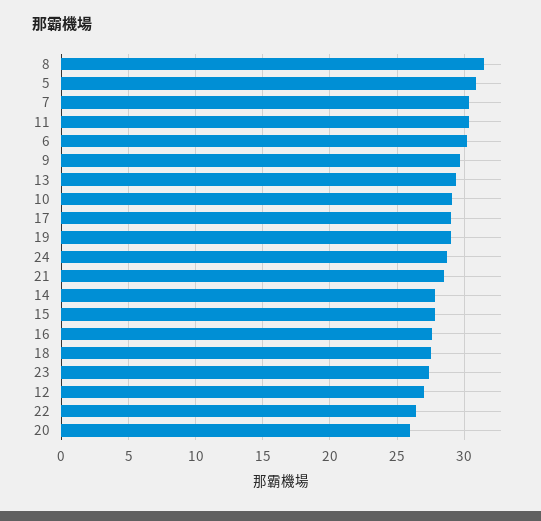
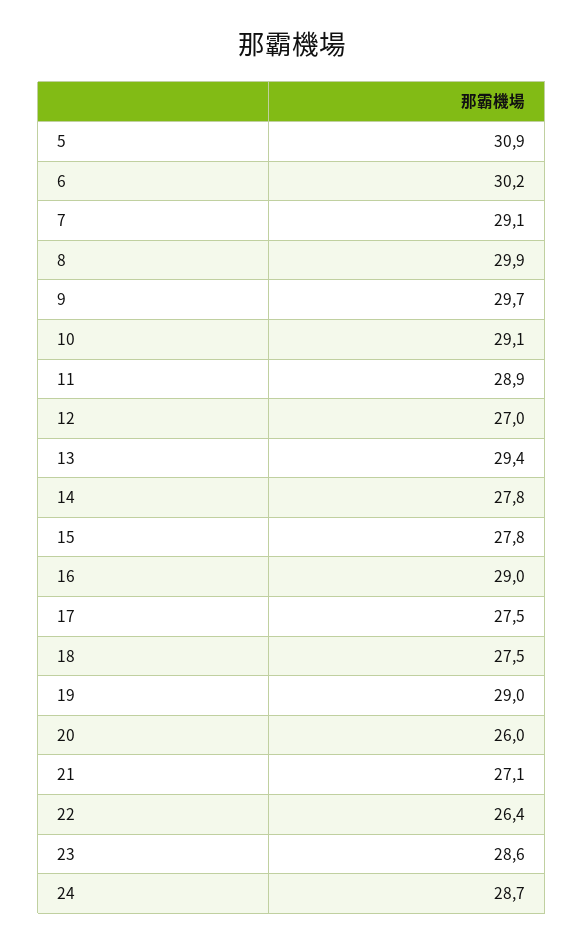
  {
-   "8": 31.5,
+   "8": 29.9,
    "5": 30.9,
-   "7": 30.5,
+   "7": 29.1,
-   "11": 30.5,
+   "11": 28.9,
    "6": 30.2,
    "9": 29.7,
    "13": 29.4,
    "10": 29.1,
-   "17": 29,
+   "17": 27.5,
    "19": 29,
    "24": 28.7,
-   "21": 28.5,
+   "21": 27.1,
    "14": 27.8,
    "15": 27.8,
-   "16": 27.5,
+   "16": 29,
    "18": 27.5,
-   "23": 27.5,
+   "23": 28.6,
    "12": 27,
    "22": 26.4,
    "20": 26
  }

